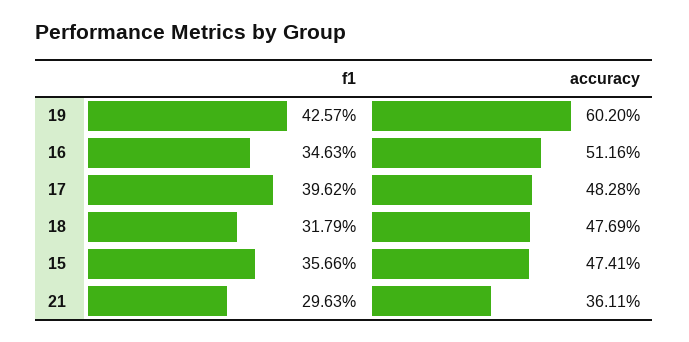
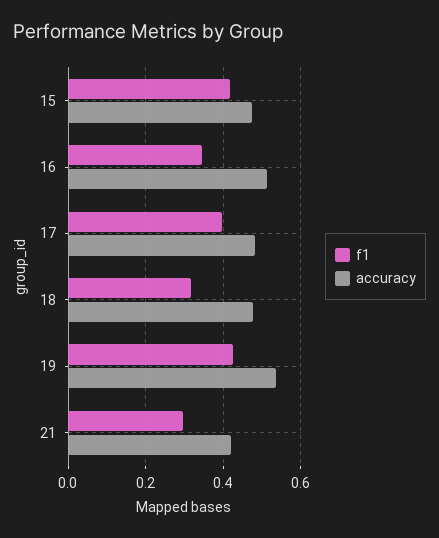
  {
    "f1": {
      "19": 0.4257,
      "16": 0.3463,
      "17": 0.3962,
      "18": 0.3179,
-     "15": 0.3566,
+     "15": 0.42,
      "21": 0.2963
    },
    "accuracy": {
-     "19": 0.602,
+     "19": 0.54,
      "16": 0.5116,
      "17": 0.4828,
      "18": 0.4769,
      "15": 0.4741,
-     "21": 0.3611
+     "21": 0.42
    }
  }

